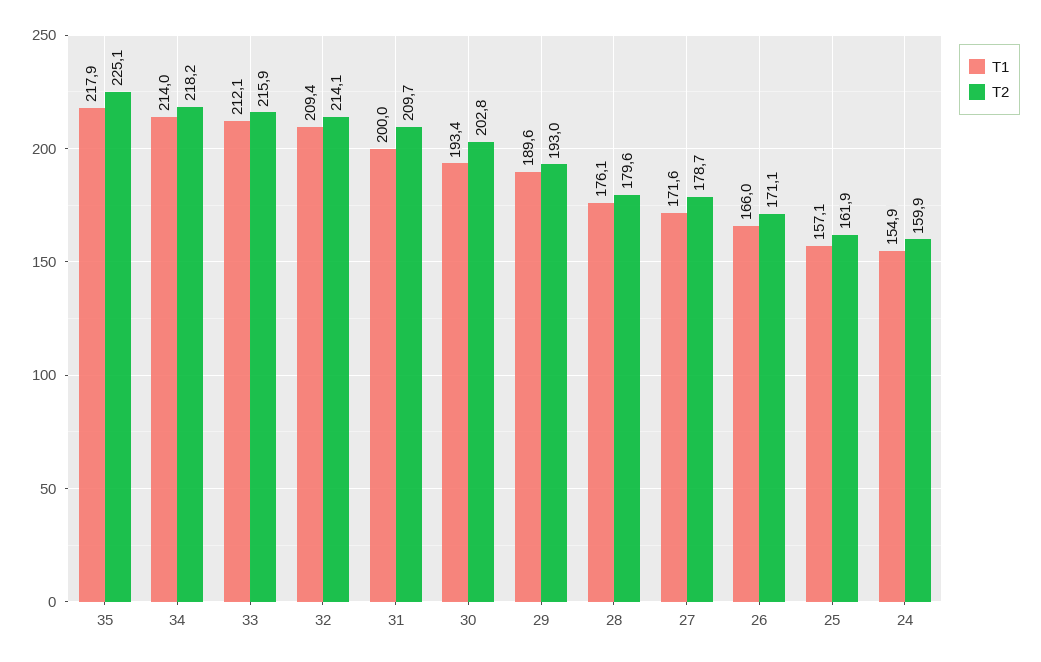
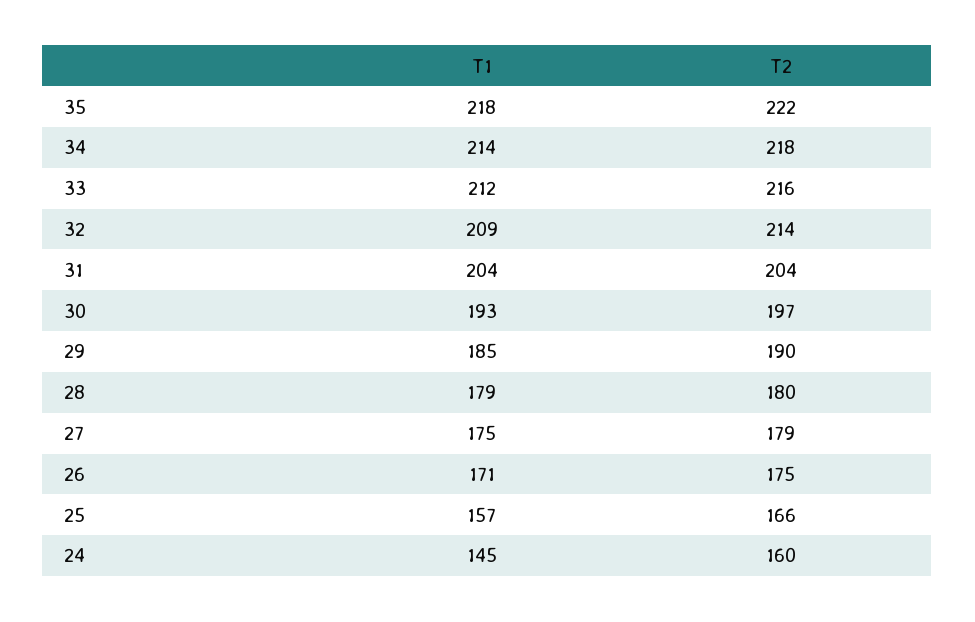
  {
    "T1": {
      "35": 217.9,
      "34": 214,
      "33": 212.1,
      "32": 209.4,
-     "31": 200,
+     "31": 204,
      "30": 193.4,
-     "29": 189.6,
+     "29": 185,
-     "28": 176.1,
+     "28": 179,
-     "27": 171.6,
+     "27": 175,
-     "26": 166,
+     "26": 171,
      "25": 157.1,
-     "24": 154.9
+     "24": 145
    },
    "T2": {
-     "35": 225.1,
+     "35": 222,
      "34": 218.2,
      "33": 215.9,
      "32": 214.1,
-     "31": 209.7,
+     "31": 204,
-     "30": 202.8,
+     "30": 197,
-     "29": 193,
+     "29": 190,
      "28": 179.6,
      "27": 178.7,
-     "26": 171.1,
+     "26": 175,
-     "25": 161.9,
+     "25": 166,
      "24": 159.9
    }
  }

